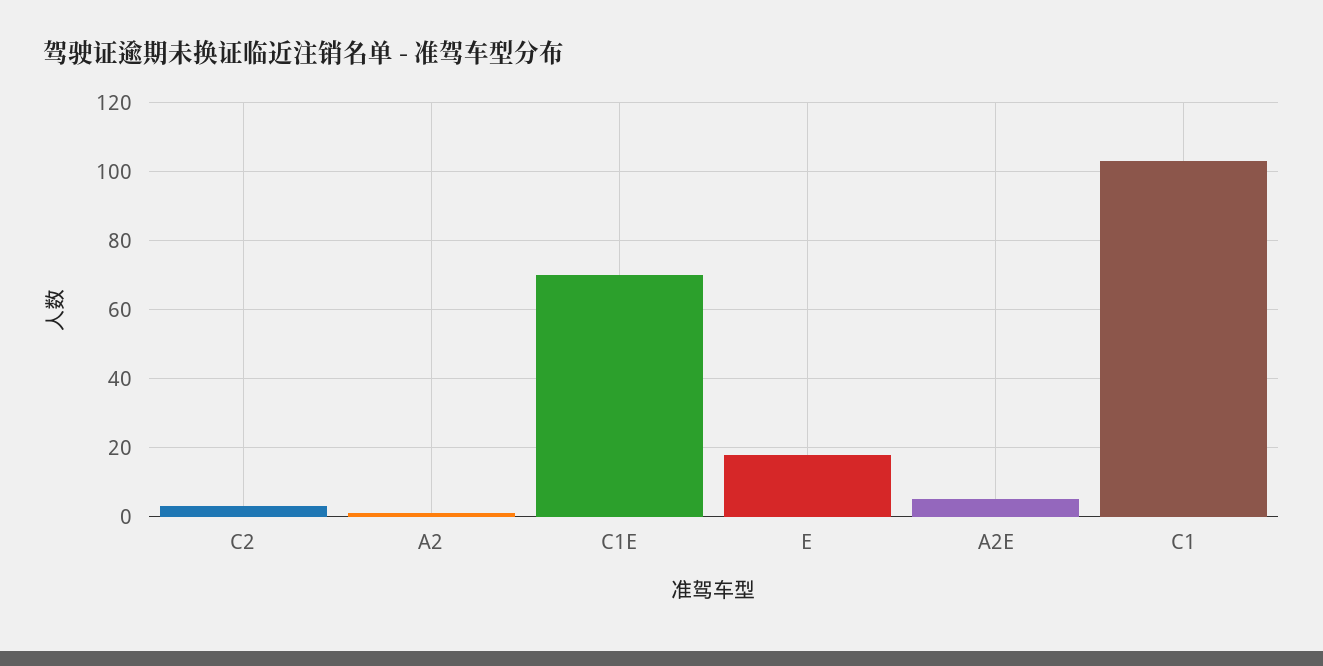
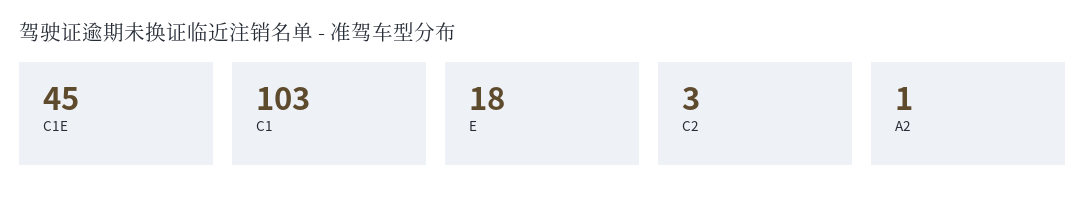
  {
    "C2": 3,
    "A2": 1,
-   "C1E": 70,
+   "C1E": 45,
    "E": 18,
-   "A2E": 5,
    "C1": 103
  }

